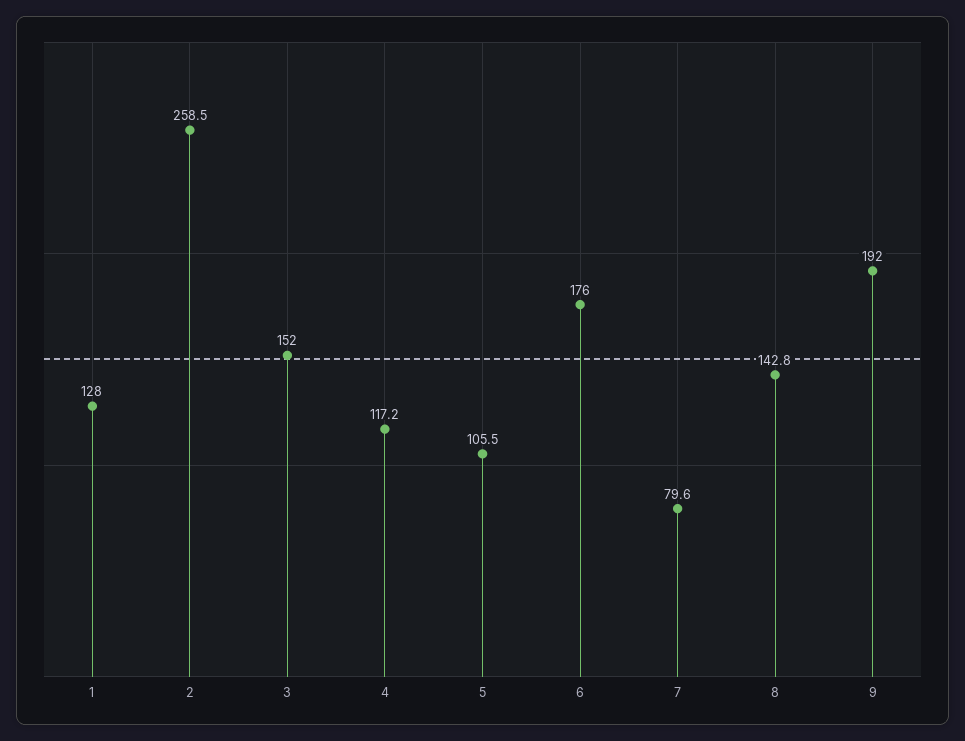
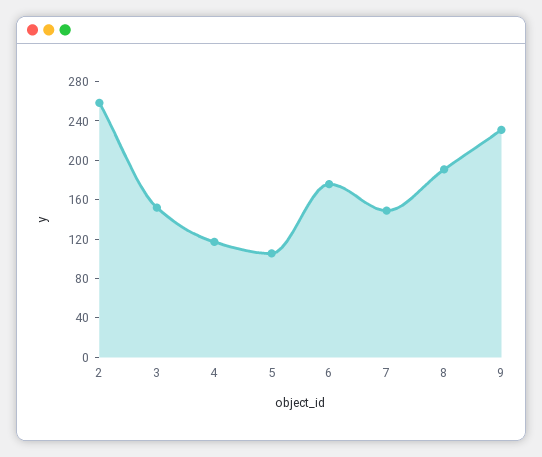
  {
-   "1": 128,
    "2": 258.5,
    "3": 152,
    "4": 117.2,
    "5": 105.5,
    "6": 176,
-   "7": 79.6,
+   "7": 150,
-   "8": 142.8,
+   "8": 190,
-   "9": 192
+   "9": 230
  }

